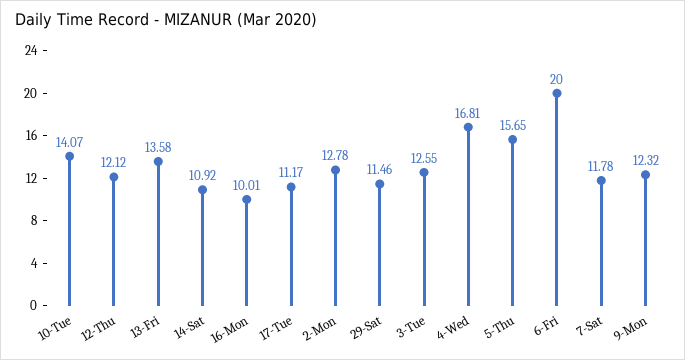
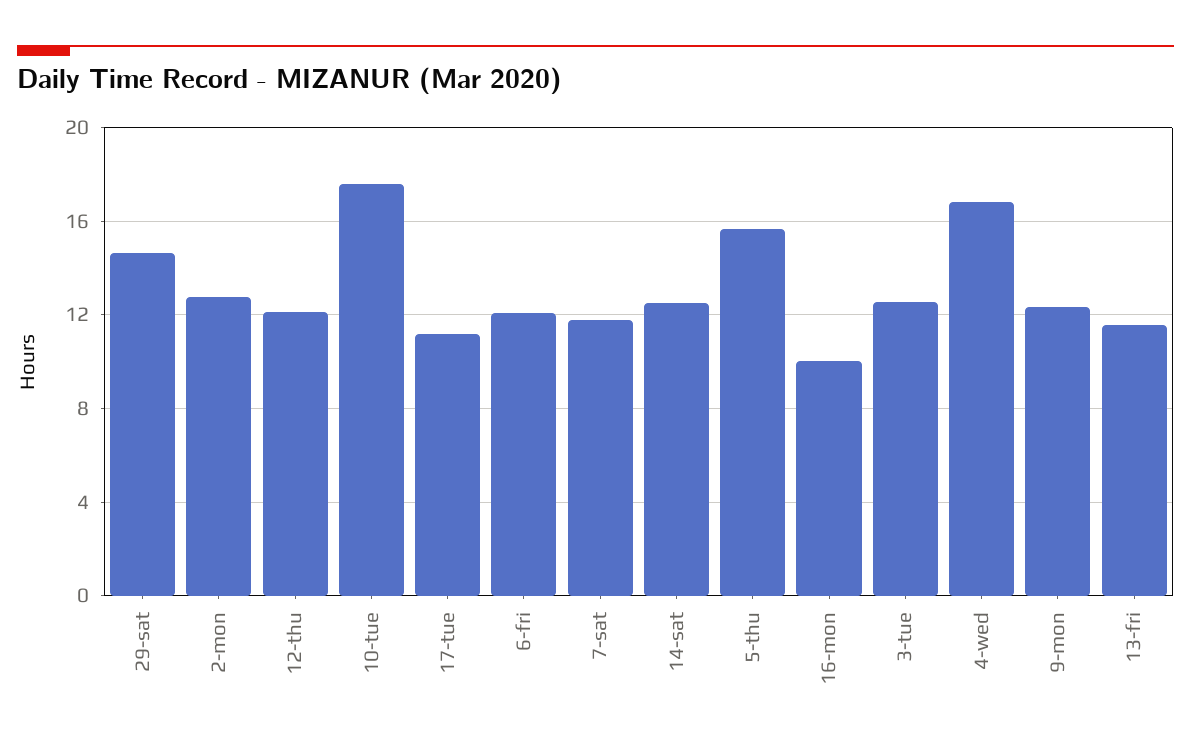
  {
-   "10-Tue": 14.07,
+   "10-Tue": 17.5,
    "12-Thu": 12.12,
-   "13-Fri": 13.58,
+   "13-Fri": 11.5,
-   "14-Sat": 10.92,
+   "14-Sat": 12.5,
    "16-Mon": 10.01,
    "17-Tue": 11.17,
    "2-Mon": 12.78,
-   "29-Sat": 11.46,
+   "29-Sat": 14.5,
    "3-Tue": 12.55,
    "4-Wed": 16.81,
    "5-Thu": 15.65,
-   "6-Fri": 20,
+   "6-Fri": 12,
    "7-Sat": 11.78,
    "9-Mon": 12.32
  }

